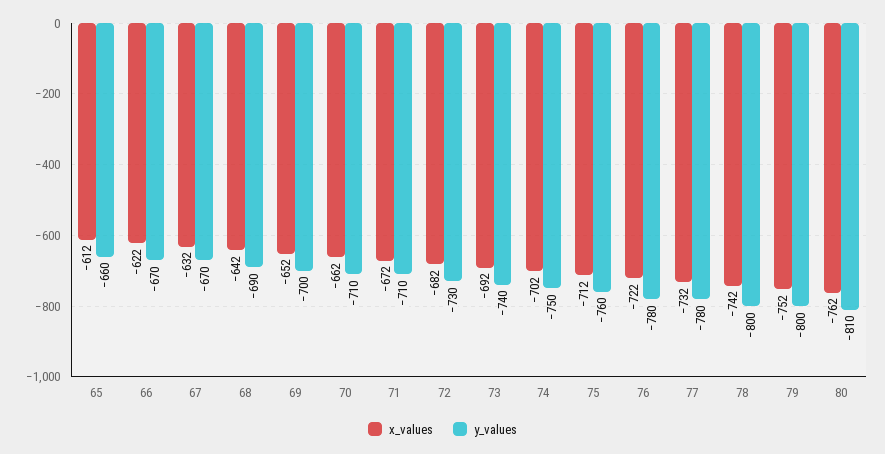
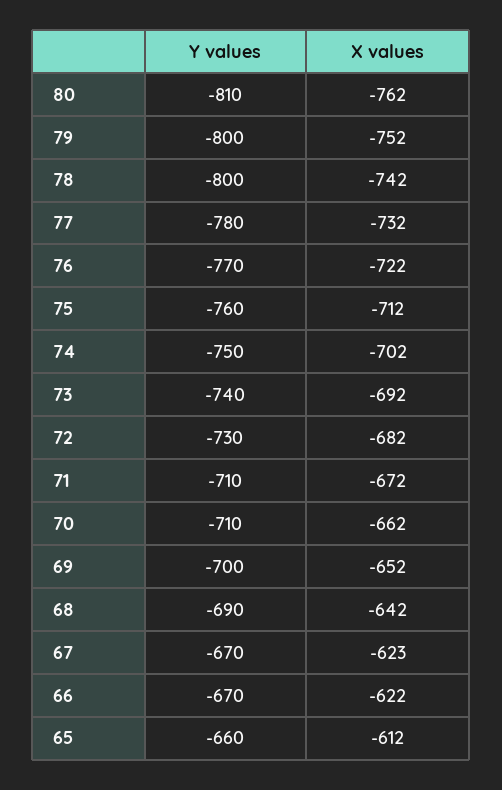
  {
    "x_values": {
      "65": -612,
      "66": -622,
-     "67": -632,
+     "67": -623,
      "68": -642,
      "69": -652,
      "70": -662,
      "71": -672,
      "72": -682,
      "73": -692,
      "74": -702,
      "75": -712,
      "76": -722,
      "77": -732,
      "78": -742,
      "79": -752,
      "80": -762
    },
    "y_values": {
      "65": -660,
      "66": -670,
      "67": -670,
      "68": -690,
      "69": -700,
      "70": -710,
      "71": -710,
      "72": -730,
      "73": -740,
      "74": -750,
      "75": -760,
-     "76": -780,
+     "76": -770,
      "77": -780,
      "78": -800,
      "79": -800,
      "80": -810
    }
  }

